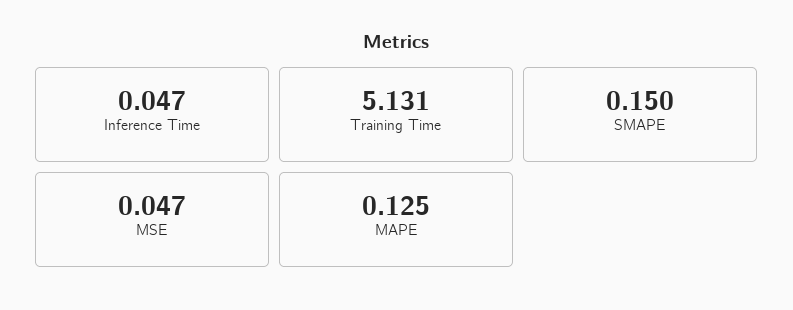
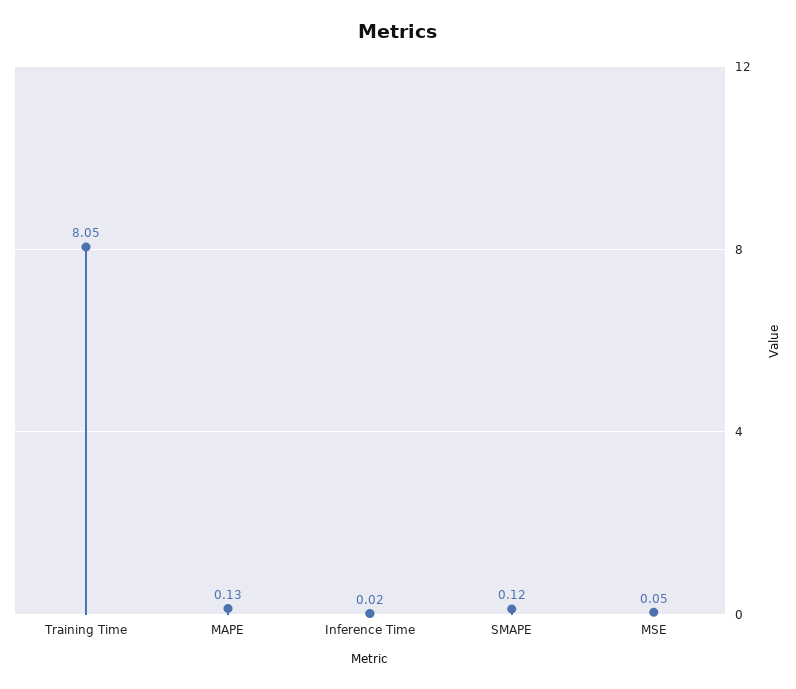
  {
-   "Inference Time": 0.047,
+   "Inference Time": 0.02,
-   "Training Time": 5.131,
+   "Training Time": 8.05,
-   "SMAPE": 0.15,
+   "SMAPE": 0.12,
    "MSE": 0.047,
    "MAPE": 0.125
  }

